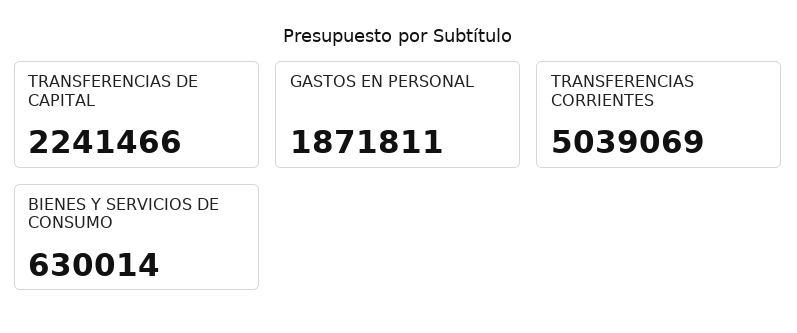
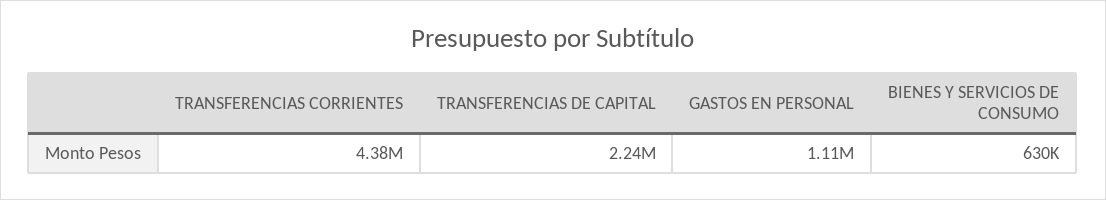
  {
    "TRANSFERENCIAS DE CAPITAL": 2241466,
-   "GASTOS EN PERSONAL": 1871811,
+   "GASTOS EN PERSONAL": 1110000,
-   "TRANSFERENCIAS CORRIENTES": 5039069,
+   "TRANSFERENCIAS CORRIENTES": 4380000,
    "BIENES Y SERVICIOS DE CONSUMO": 630014
  }

